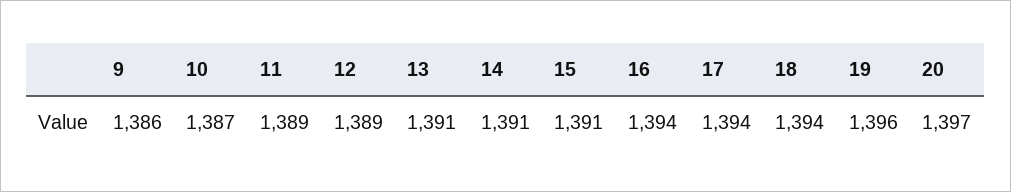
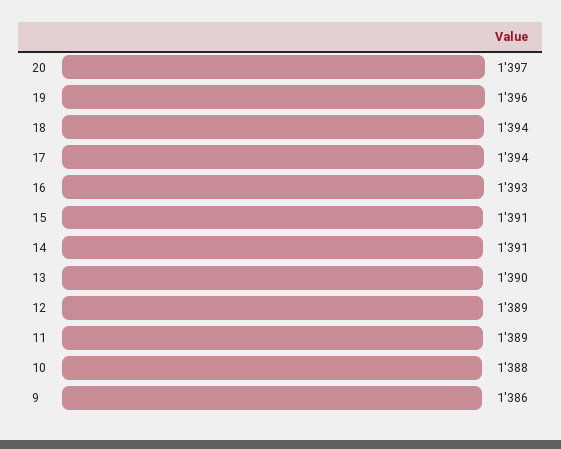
  {
    "9": 1386,
-   "10": 1387,
+   "10": 1388,
    "11": 1389,
    "12": 1389,
-   "13": 1391,
+   "13": 1390,
    "14": 1391,
    "15": 1391,
-   "16": 1394,
+   "16": 1393,
    "17": 1394,
    "18": 1394,
    "19": 1396,
    "20": 1397
  }

